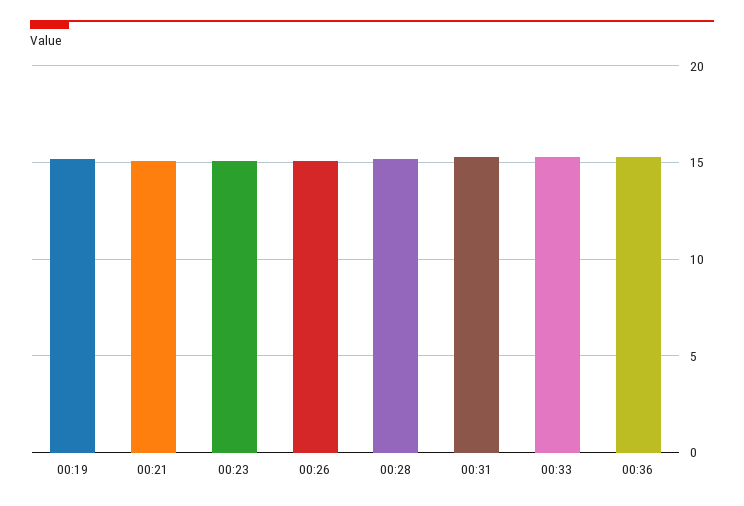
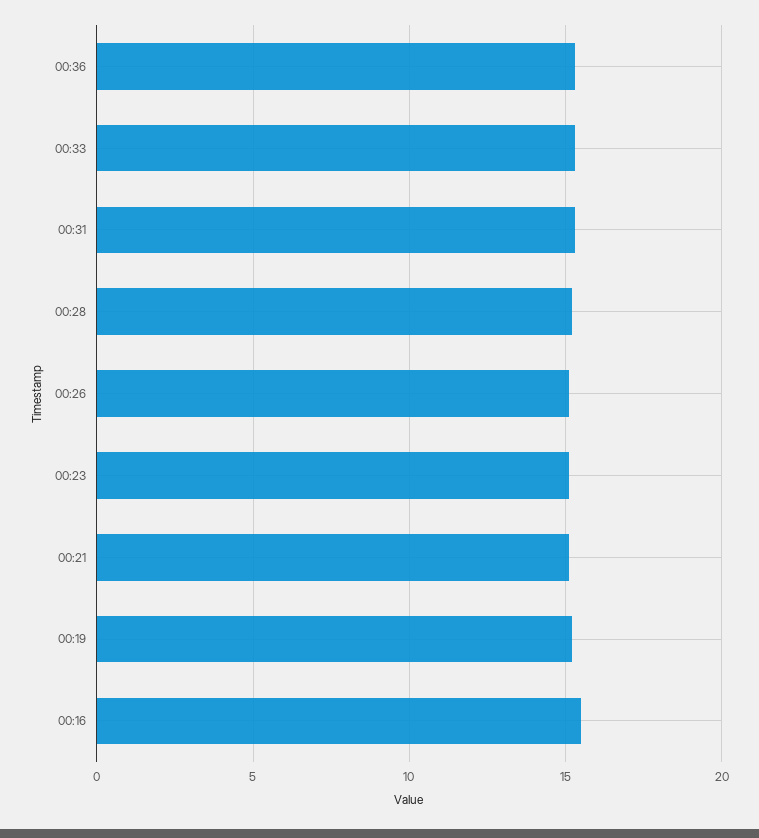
  {
    "00:19": 15,
    "00:21": 15,
    "00:23": 15,
    "00:26": 15,
    "00:28": 15,
    "00:31": 15.5,
    "00:33": 15.5,
-   "00:36": 15.5
+   "00:36": 15.5,
+   "00:16": 15.5
  }

